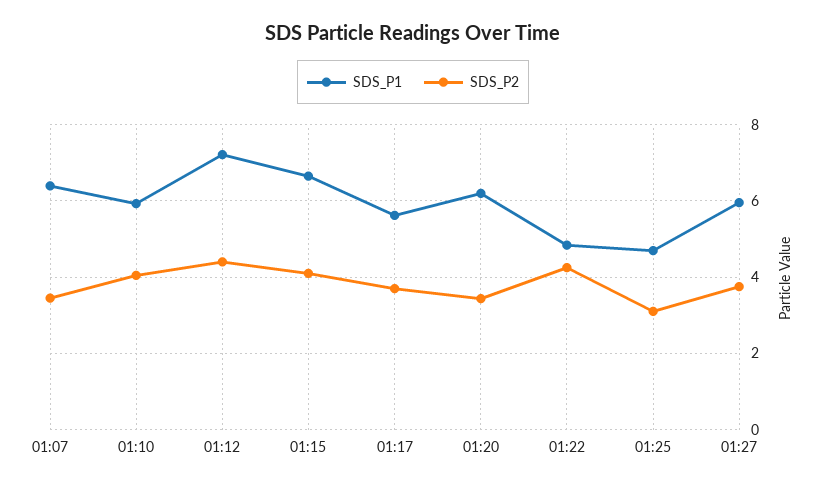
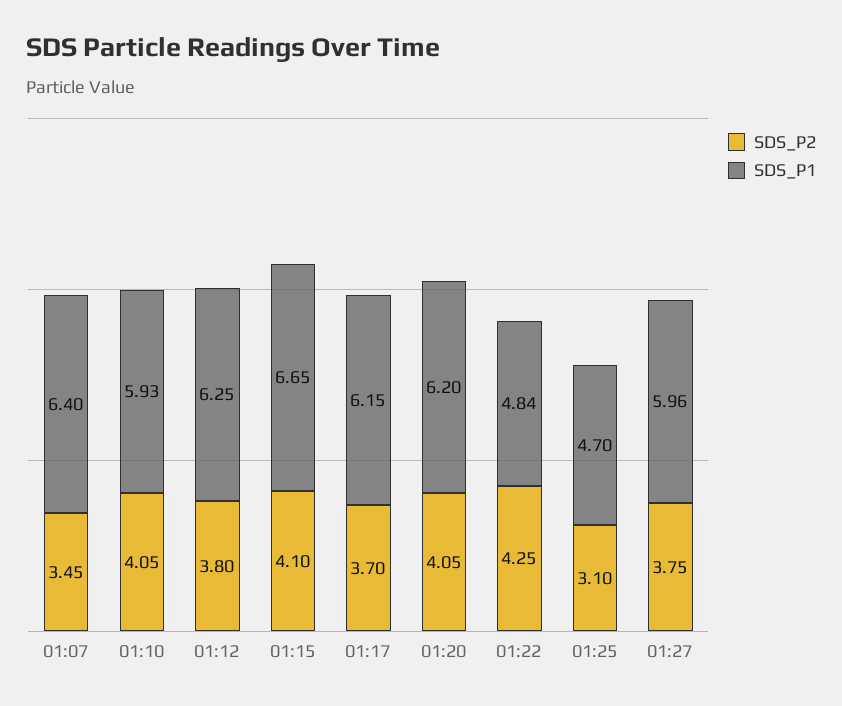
  {
    "SDS_P1": {
      "01:07": 6.4,
      "01:10": 5.93,
-     "01:12": 7.2,
+     "01:12": 6.25,
      "01:15": 6.65,
-     "01:17": 5.6,
+     "01:17": 6.15,
      "01:20": 6.2,
      "01:22": 4.84,
      "01:25": 4.7,
      "01:27": 5.96
    },
    "SDS_P2": {
      "01:07": 3.45,
      "01:10": 4.05,
-     "01:12": 4.4,
+     "01:12": 3.8,
      "01:15": 4.1,
      "01:17": 3.7,
-     "01:20": 3.4,
+     "01:20": 4.05,
      "01:22": 4.25,
      "01:25": 3.1,
      "01:27": 3.75
    }
  }

